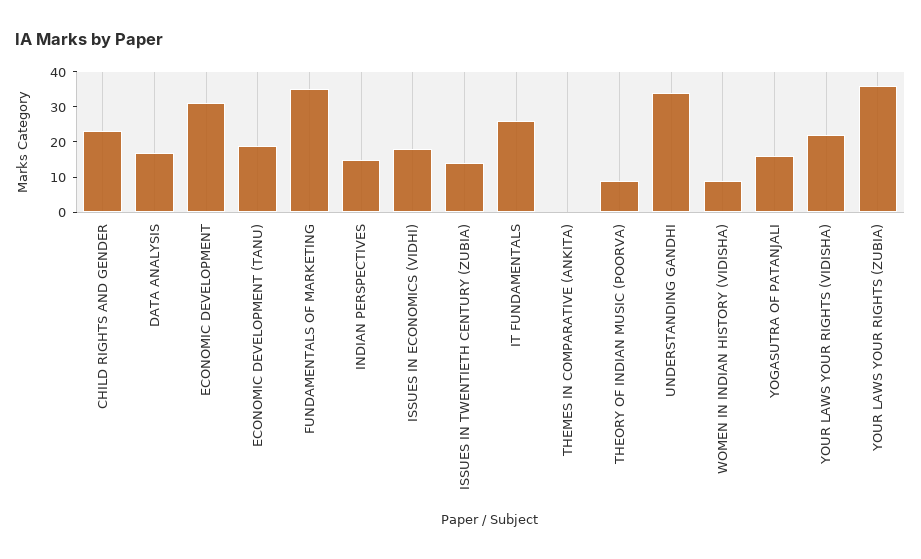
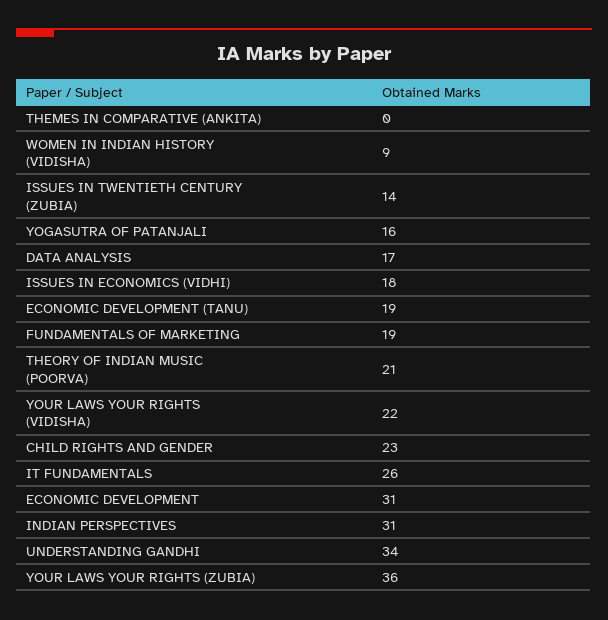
  {
    "CHILD RIGHTS AND GENDER": 23,
    "DATA ANALYSIS": 17,
    "ECONOMIC DEVELOPMENT": 31,
    "ECONOMIC DEVELOPMENT (TANU)": 19,
-   "FUNDAMENTALS OF MARKETING": 35,
+   "FUNDAMENTALS OF MARKETING": 19,
-   "INDIAN PERSPECTIVES": 15,
+   "INDIAN PERSPECTIVES": 31,
    "ISSUES IN ECONOMICS (VIDHI)": 18,
    "ISSUES IN TWENTIETH CENTURY (ZUBIA)": 14,
    "IT FUNDAMENTALS": 26,
    "THEMES IN COMPARATIVE (ANKITA)": 0,
-   "THEORY OF INDIAN MUSIC (POORVA)": 10,
+   "THEORY OF INDIAN MUSIC (POORVA)": 21,
    "UNDERSTANDING GANDHI": 34,
    "WOMEN IN INDIAN HISTORY (VIDISHA)": 9,
    "YOGASUTRA OF PATANJALI": 16,
    "YOUR LAWS YOUR RIGHTS (VIDISHA)": 22,
    "YOUR LAWS YOUR RIGHTS (ZUBIA)": 36
  }

